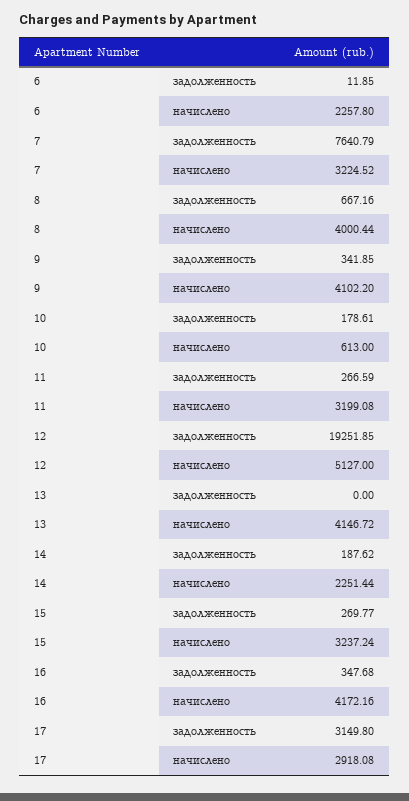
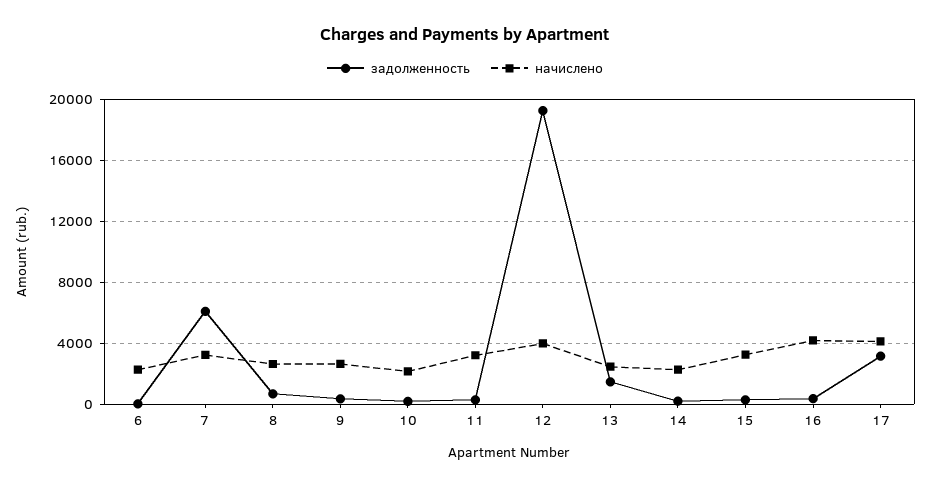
  {
    "задолженность": {
      "6": 11.85,
-     "7": 7640.79,
+     "7": 6000,
      "8": 667.16,
      "9": 341.85,
      "10": 178.61,
      "11": 266.59,
      "12": 19251.85,
-     "13": 0,
+     "13": 1500,
      "14": 187.62,
      "15": 269.77,
      "16": 347.68,
      "17": 3149.8
    },
    "начислено": {
      "6": 2257.8,
      "7": 3224.52,
-     "8": 4000.44,
+     "8": 2500,
-     "9": 4102.2,
+     "9": 2500,
-     "10": 613,
+     "10": 2000,
      "11": 3199.08,
-     "12": 5127,
+     "12": 4000,
-     "13": 4146.72,
+     "13": 2500,
      "14": 2251.44,
      "15": 3237.24,
      "16": 4172.16,
-     "17": 2918.08
+     "17": 4000
    }
  }

